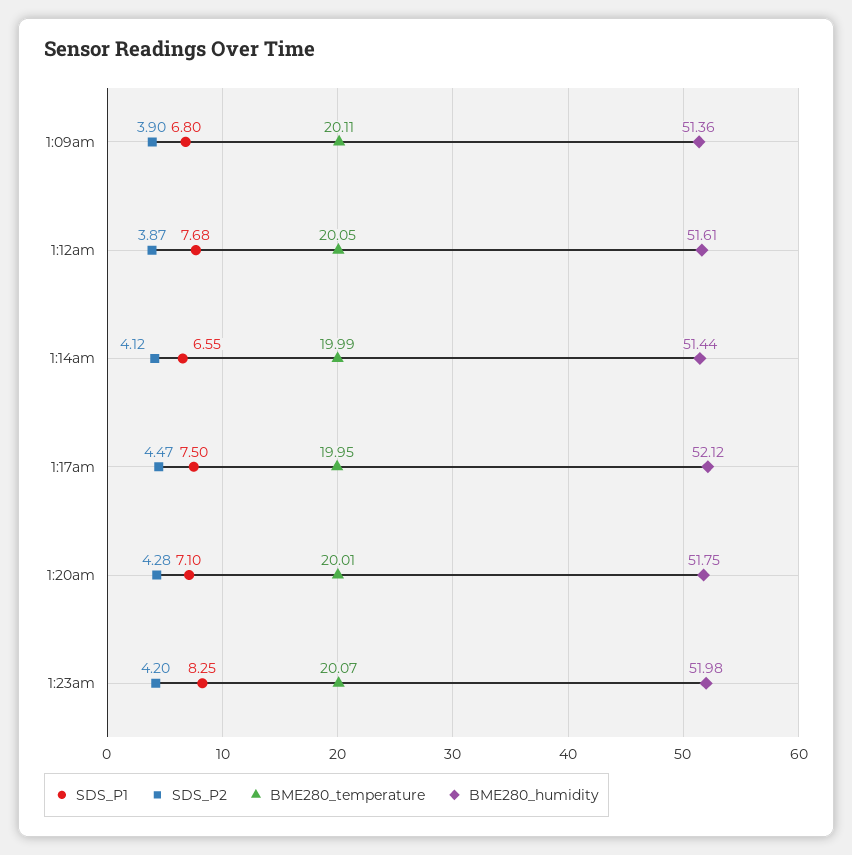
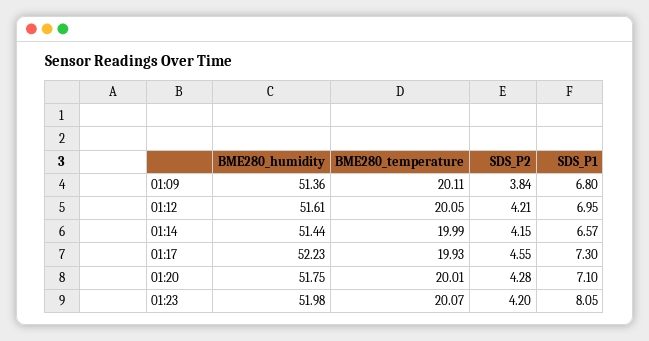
  {
    "SDS_P1": {
      "1:09am": 6.8,
-     "1:12am": 7.68,
+     "1:12am": 6.95,
-     "1:14am": 6.55,
+     "1:14am": 6.57,
-     "1:17am": 7.5,
+     "1:17am": 7.3,
      "1:20am": 7.1,
-     "1:23am": 8.25
+     "1:23am": 8.05
    },
    "SDS_P2": {
-     "1:09am": 3.9,
+     "1:09am": 3.84,
-     "1:12am": 3.87,
+     "1:12am": 4.21,
-     "1:14am": 4.12,
+     "1:14am": 4.15,
-     "1:17am": 4.47,
+     "1:17am": 4.55,
      "1:20am": 4.28,
      "1:23am": 4.2
    },
    "BME280_temperature": {
      "1:09am": 20.11,
      "1:12am": 20.05,
      "1:14am": 19.99,
-     "1:17am": 19.95,
+     "1:17am": 19.93,
      "1:20am": 20.01,
      "1:23am": 20.07
    },
    "BME280_humidity": {
      "1:09am": 51.36,
      "1:12am": 51.61,
      "1:14am": 51.44,
-     "1:17am": 52.12,
+     "1:17am": 52.23,
      "1:20am": 51.75,
      "1:23am": 51.98
    }
  }

